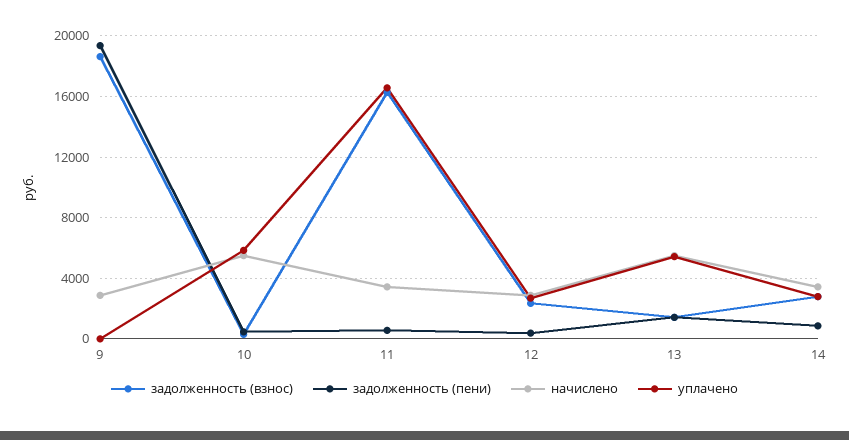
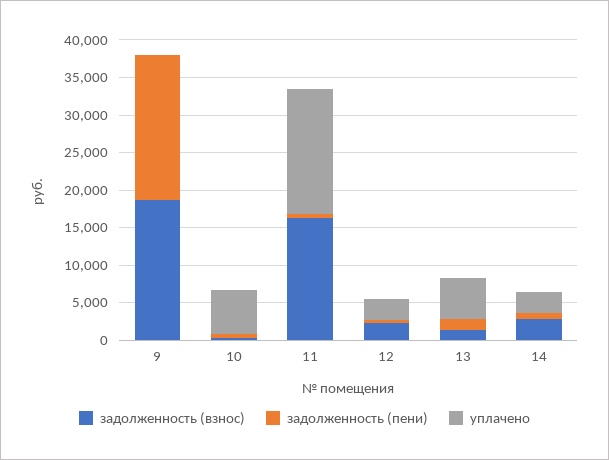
  {
    "задолженность (взнос)": {
      "9": 18500,
      "10": 500,
      "11": 16500,
      "12": 2500,
      "13": 1500,
      "14": 3000
    },
    "задолженность (пени)": {
      "9": 19500,
      "10": 500,
      "11": 500,
      "12": 500,
      "13": 1500,
      "14": 1000
    },
-   "начислено": {
-     "9": 3000,
-     "10": 5500,
-     "11": 3500,
-     "12": 3000,
-     "13": 5500,
-     "14": 3500
-   },
    "уплачено": {
      "9": 0,
      "10": 6000,
      "11": 16500,
      "12": 2500,
      "13": 5500,
      "14": 3000
    }
  }

